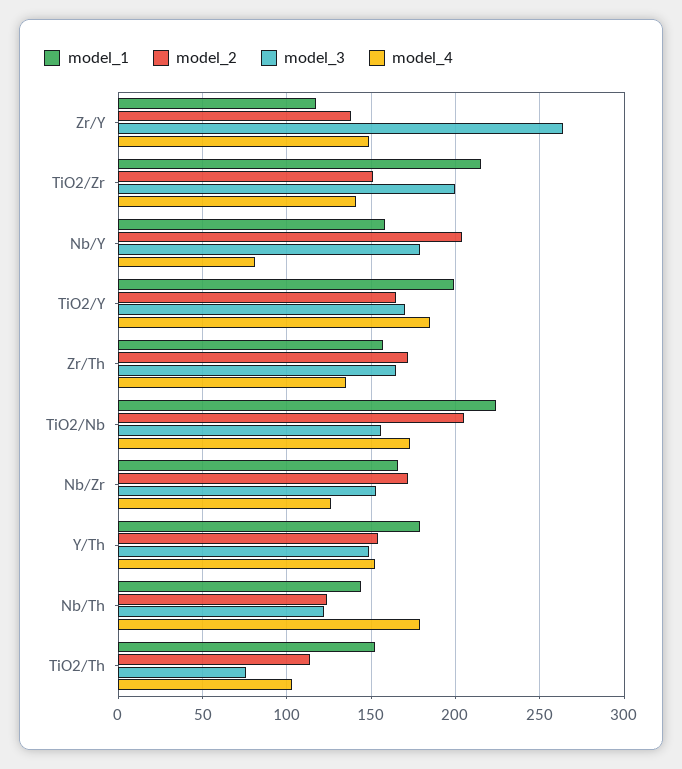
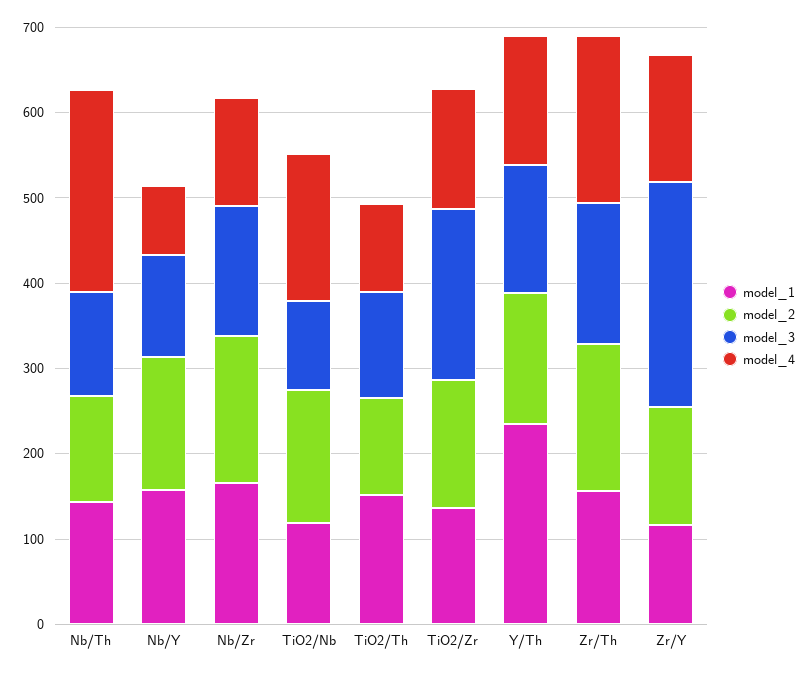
  {
    "model_1": {
      "Zr/Y": 115,
-     "TiO2/Zr": 215,
+     "TiO2/Zr": 140,
      "Nb/Y": 160,
-     "TiO2/Y": 200,
      "Zr/Th": 155,
-     "TiO2/Nb": 225,
+     "TiO2/Nb": 120,
      "Nb/Zr": 165,
-     "Y/Th": 180,
+     "Y/Th": 240,
      "Nb/Th": 145,
      "TiO2/Th": 150
    },
    "model_2": {
      "Zr/Y": 140,
      "TiO2/Zr": 150,
-     "Nb/Y": 205,
+     "Nb/Y": 160,
-     "TiO2/Y": 165,
      "Zr/Th": 170,
-     "TiO2/Nb": 205,
+     "TiO2/Nb": 160,
      "Nb/Zr": 170,
      "Y/Th": 155,
      "Nb/Th": 125,
      "TiO2/Th": 115
    },
    "model_3": {
      "Zr/Y": 265,
      "TiO2/Zr": 200,
-     "Nb/Y": 180,
+     "Nb/Y": 120,
-     "TiO2/Y": 170,
      "Zr/Th": 165,
-     "TiO2/Nb": 155,
+     "TiO2/Nb": 100,
      "Nb/Zr": 155,
      "Y/Th": 150,
      "Nb/Th": 120,
-     "TiO2/Th": 75
+     "TiO2/Th": 120
    },
    "model_4": {
      "Zr/Y": 150,
      "TiO2/Zr": 140,
      "Nb/Y": 80,
-     "TiO2/Y": 185,
-     "Zr/Th": 135,
+     "Zr/Th": 200,
      "TiO2/Nb": 175,
      "Nb/Zr": 125,
      "Y/Th": 150,
-     "Nb/Th": 180,
+     "Nb/Th": 240,
      "TiO2/Th": 105
    }
  }

